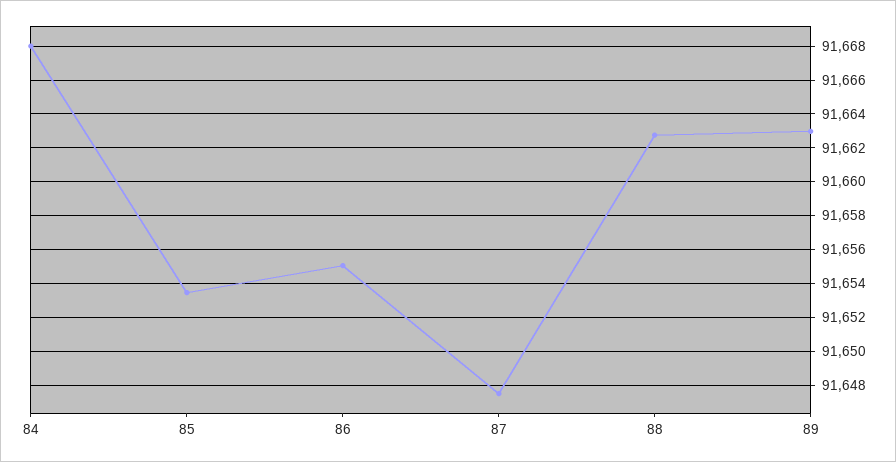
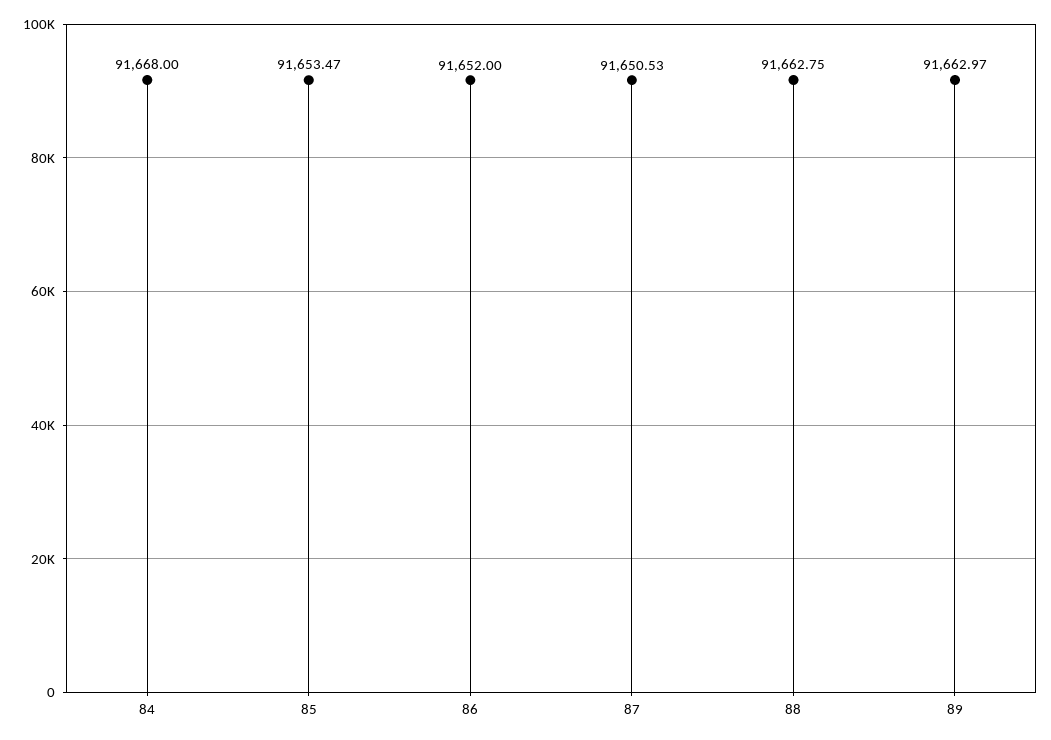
  {
    "84": 91668,
    "85": 91653.47,
-   "86": 91655,
+   "86": 91652,
-   "87": 91647.5,
+   "87": 91650.53,
    "88": 91662.75,
    "89": 91662.97
  }

